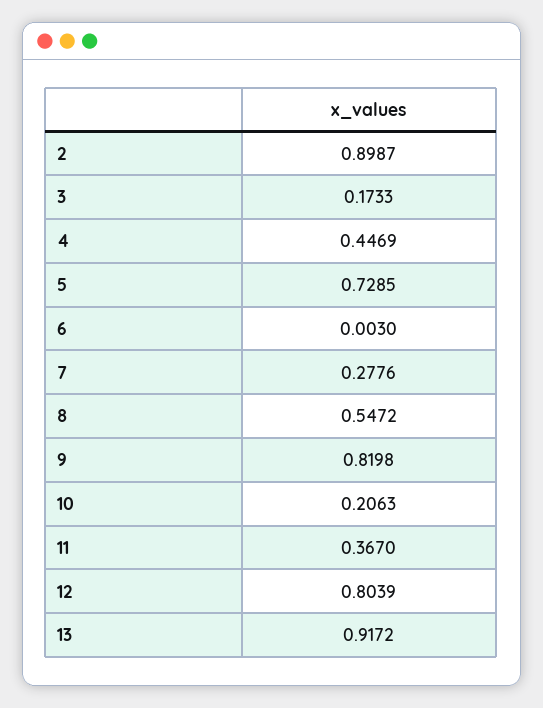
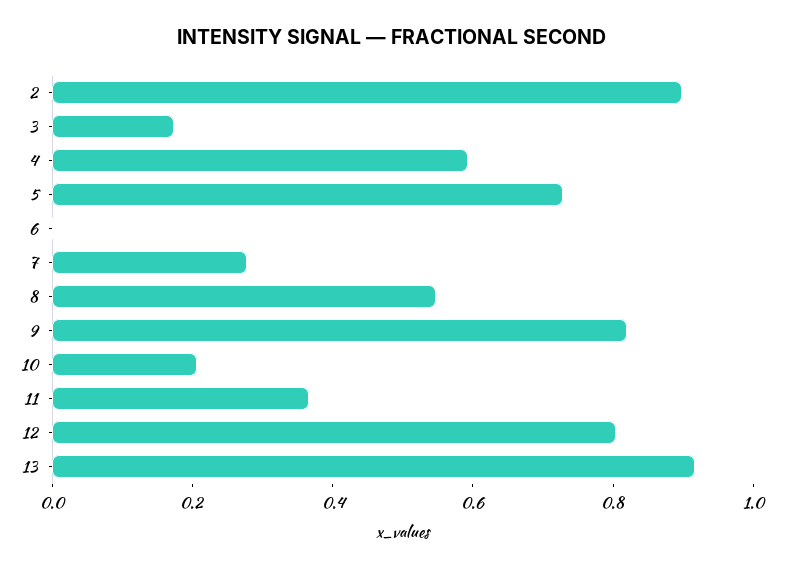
  {
    "2": 0.8987,
    "3": 0.1733,
-   "4": 0.4469,
+   "4": 0.6,
    "5": 0.7285,
    "6": 0.003,
    "7": 0.2776,
    "8": 0.5472,
    "9": 0.8198,
    "10": 0.2063,
    "11": 0.367,
    "12": 0.8039,
    "13": 0.9172
  }

